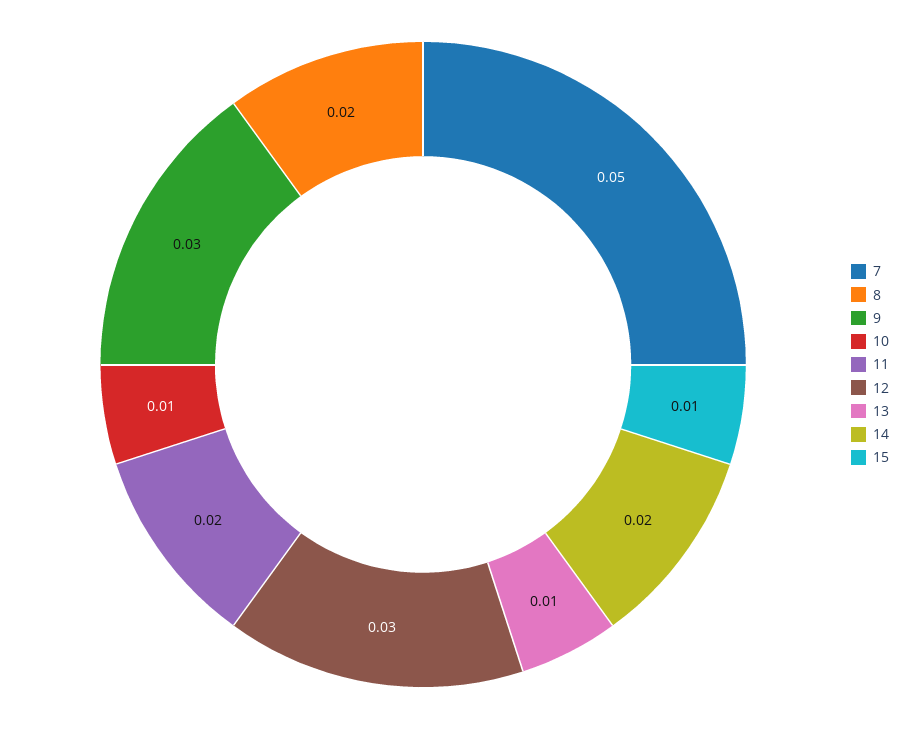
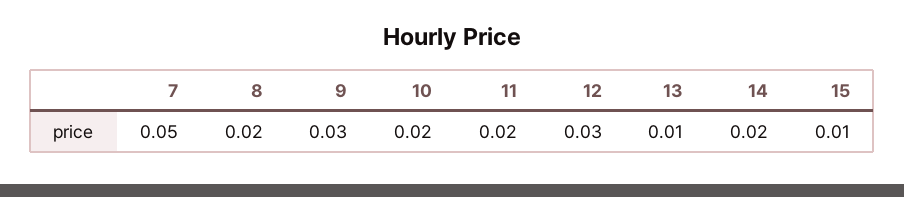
  {
    "7": 0.05,
    "8": 0.02,
    "9": 0.03,
-   "10": 0.01,
+   "10": 0.02,
    "11": 0.02,
    "12": 0.03,
    "13": 0.01,
    "14": 0.02,
    "15": 0.01
  }

